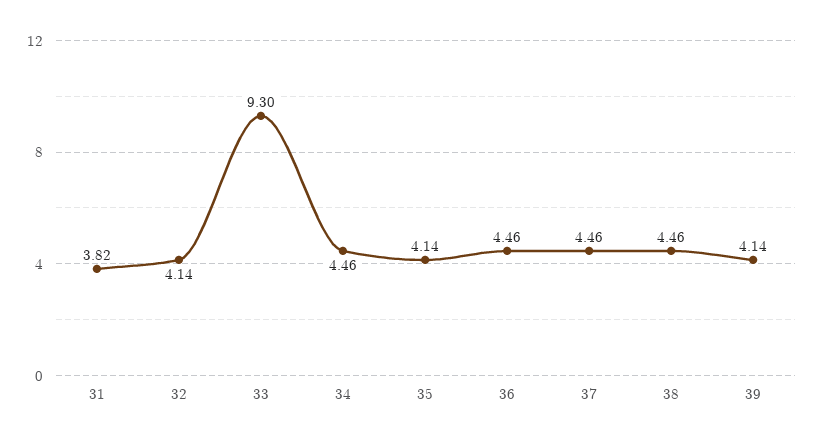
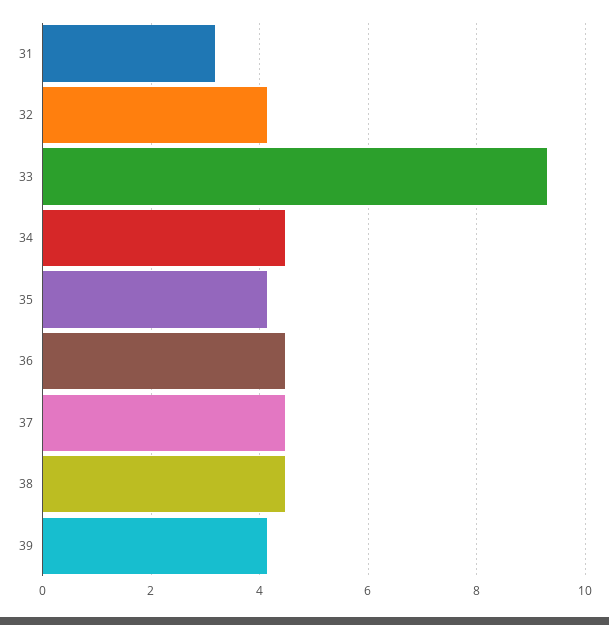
  {
-   "31": 3.82,
+   "31": 3.2,
    "32": 4.14,
    "33": 9.3,
    "34": 4.46,
    "35": 4.14,
    "36": 4.46,
    "37": 4.46,
    "38": 4.46,
    "39": 4.14
  }

